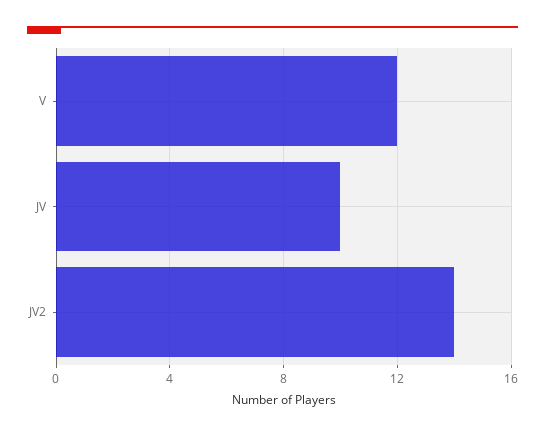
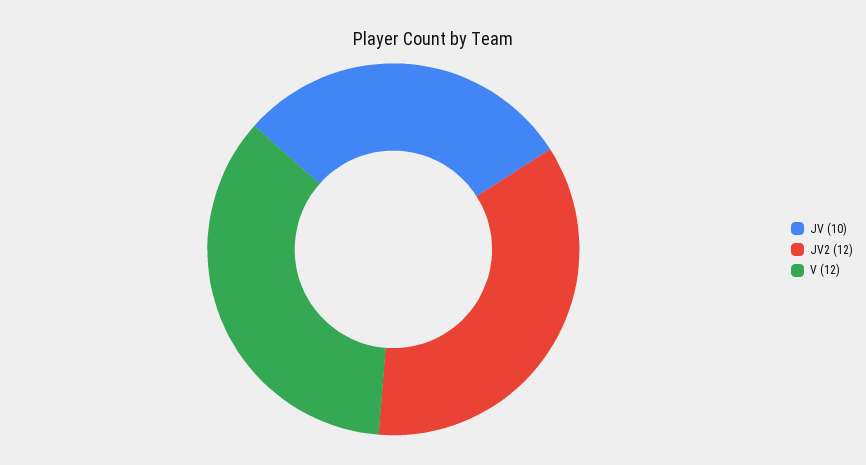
  {
    "V": 12,
    "JV": 10,
-   "JV2": 14
+   "JV2": 12
  }

